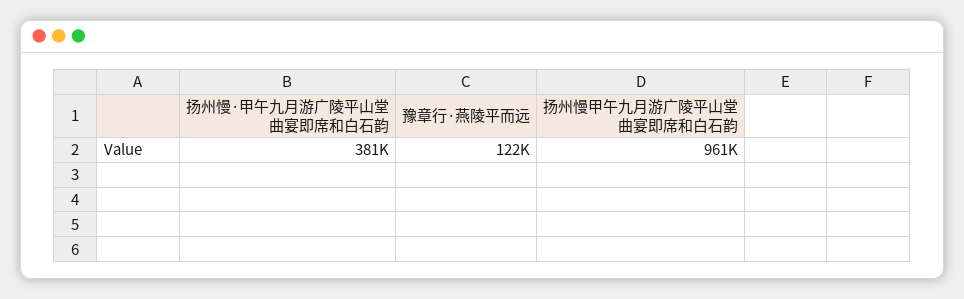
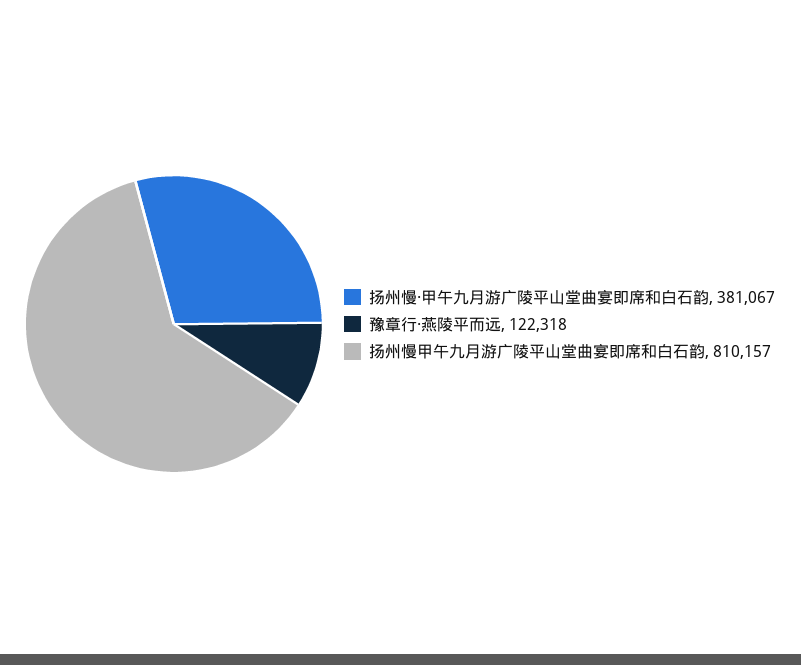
  {
    "扬州慢·甲午九月游广陵平山堂曲宴即席和白石韵": 381067,
    "豫章行·燕陵平而远": 122318,
-   "扬州慢甲午九月游广陵平山堂曲宴即席和白石韵": 961000
+   "扬州慢甲午九月游广陵平山堂曲宴即席和白石韵": 810157
  }

